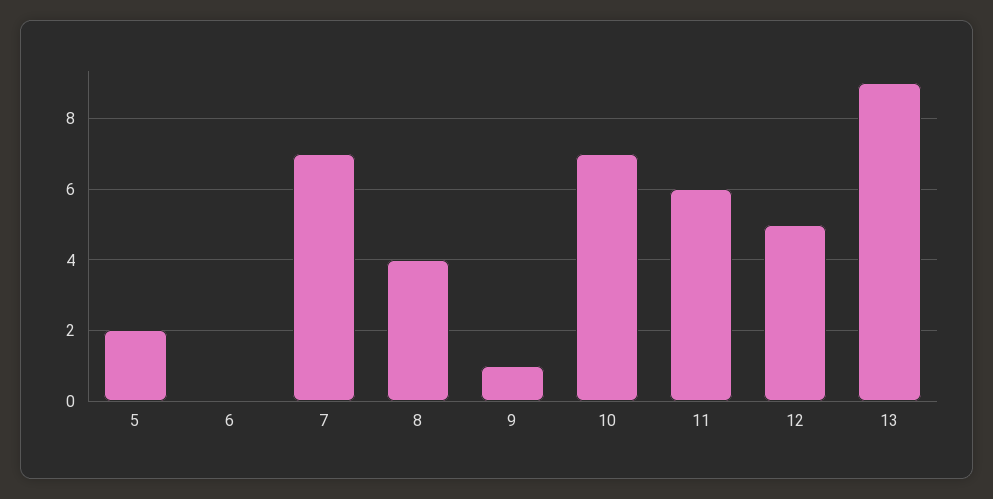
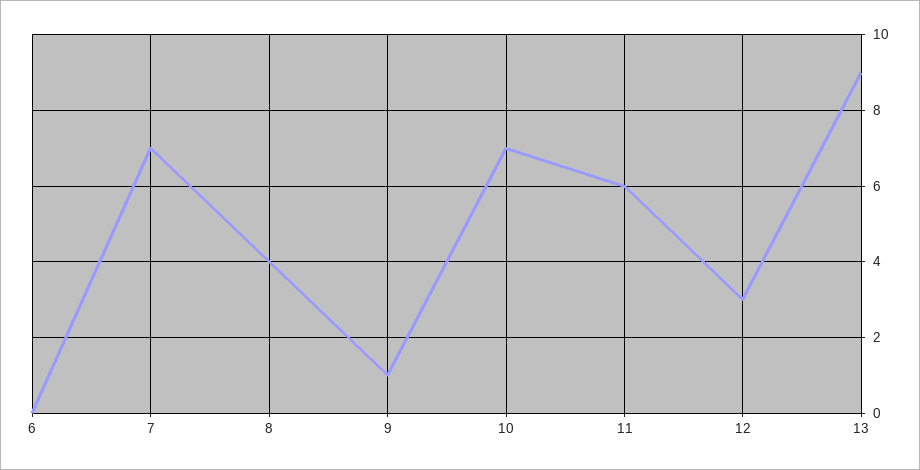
  {
-   "5": 2,
    "6": 0,
    "7": 7,
    "8": 4,
    "9": 1,
    "10": 7,
    "11": 6,
-   "12": 5,
+   "12": 3,
    "13": 9
  }

